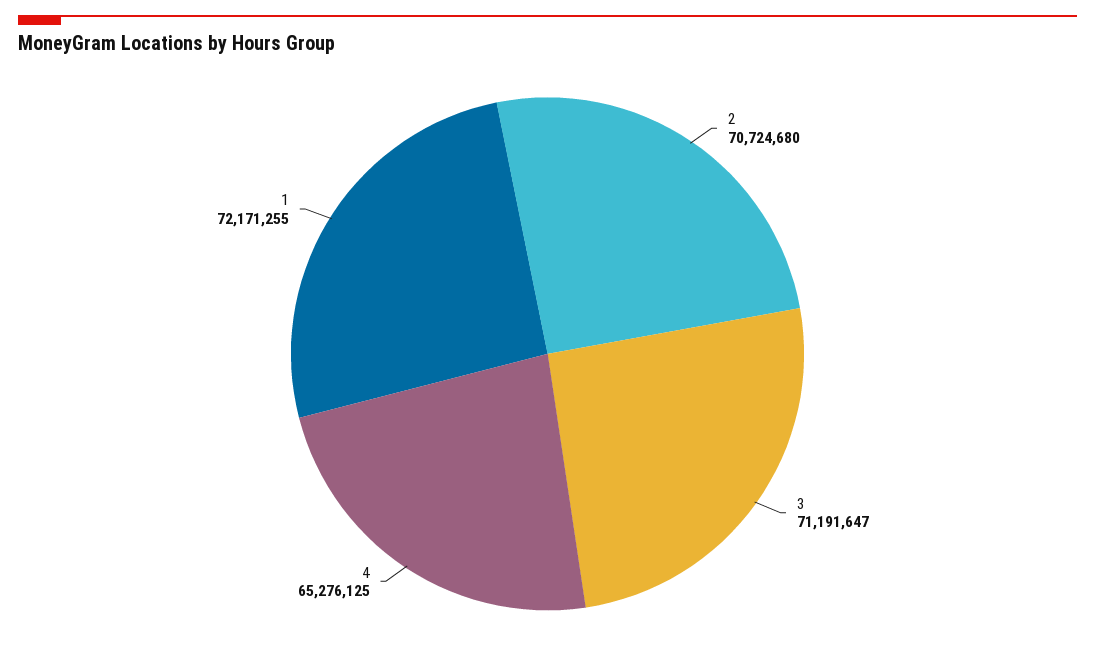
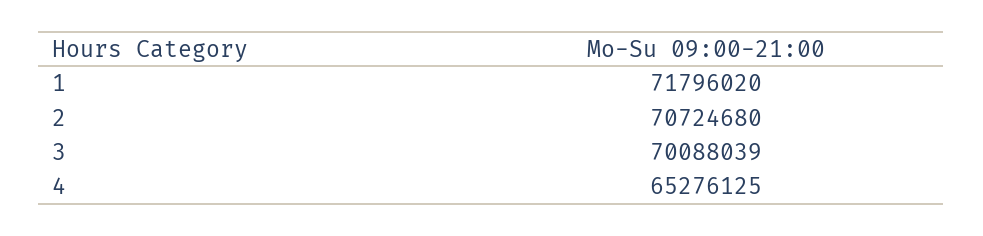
  {
    "2": 70724680,
-   "3": 71191647,
+   "3": 70088039,
    "4": 65276125,
-   "1": 72171255
+   "1": 71796020
  }

